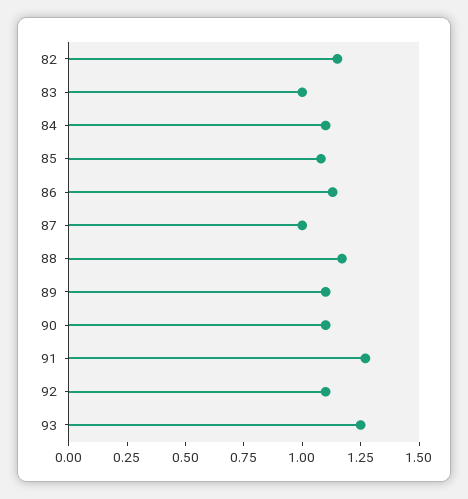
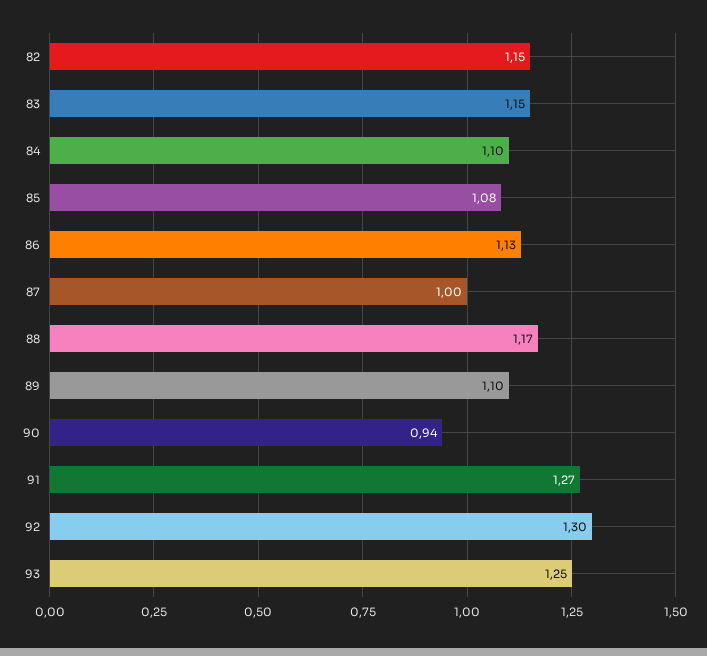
  {
    "82": 1.15,
-   "83": 1,
+   "83": 1.15,
    "84": 1.1,
    "85": 1.08,
    "86": 1.13,
    "87": 1,
    "88": 1.17,
    "89": 1.1,
-   "90": 1.1,
+   "90": 0.94,
    "91": 1.27,
-   "92": 1.1,
+   "92": 1.3,
    "93": 1.25
  }

